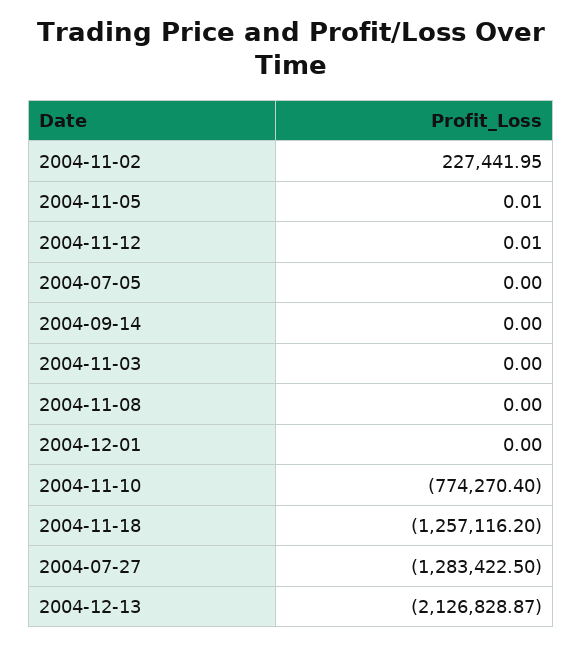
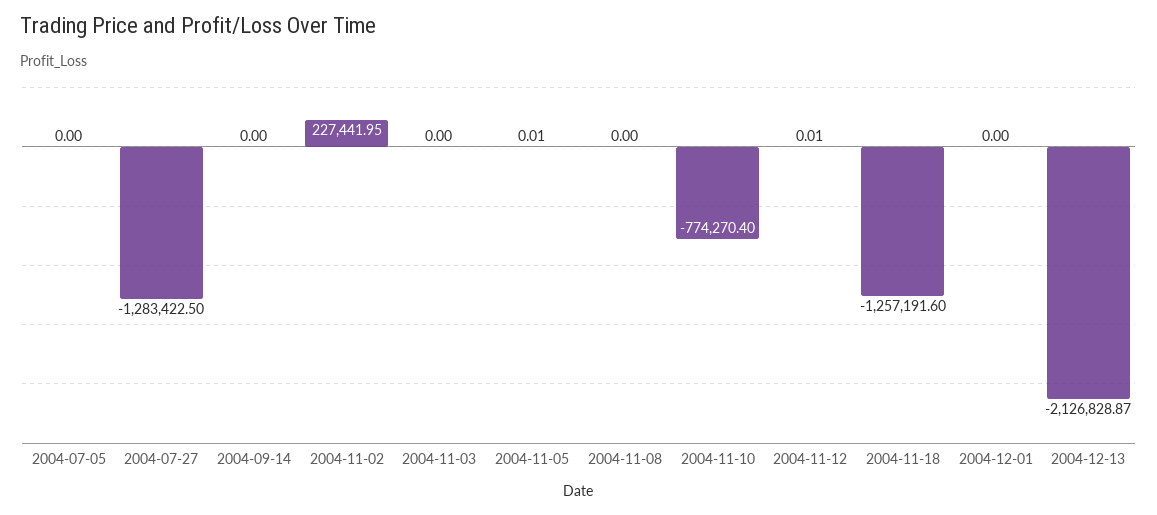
  {
    "2004-11-02": 227441.95,
    "2004-11-05": 0.01,
    "2004-11-12": 0.01,
    "2004-07-05": 0,
    "2004-09-14": 0,
    "2004-11-03": 0,
    "2004-11-08": 0,
    "2004-12-01": 0,
    "2004-11-10": -774270.4,
-   "2004-11-18": -1257116.2,
+   "2004-11-18": -1257191.6,
    "2004-07-27": -1283422.5,
    "2004-12-13": -2126828.87
  }

